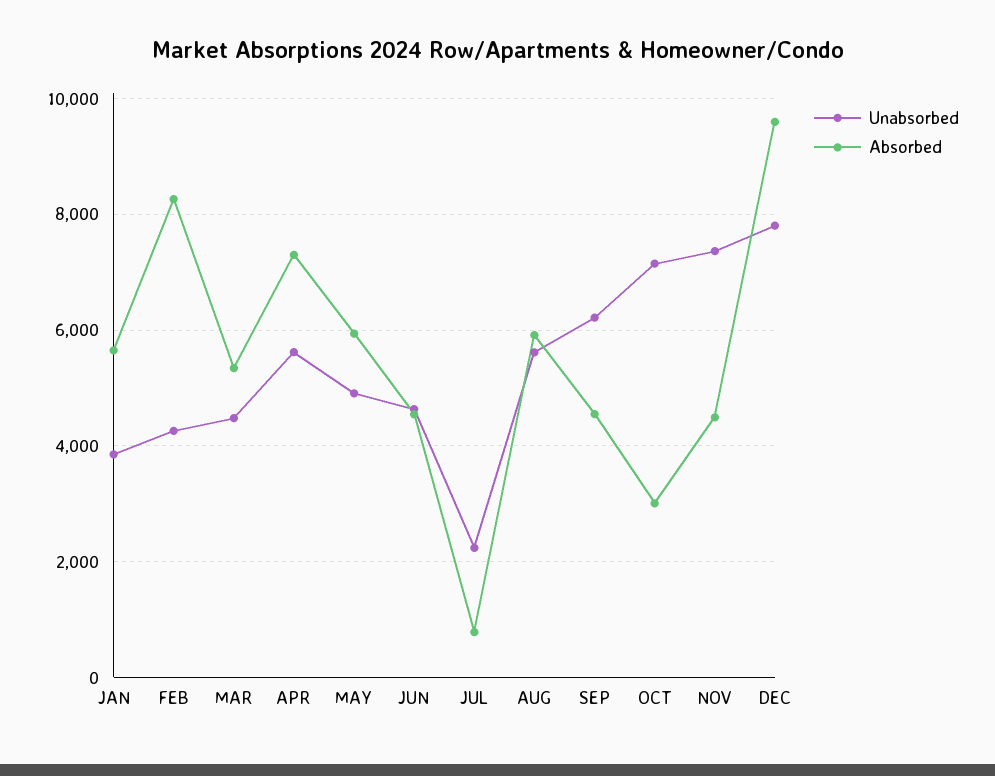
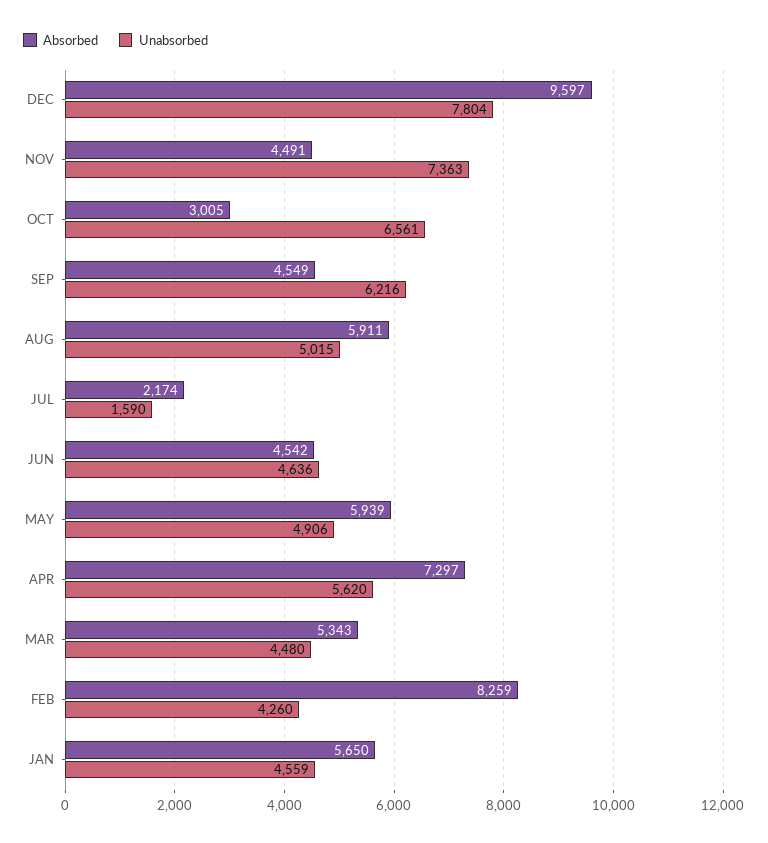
  {
    "Unabsorbed": {
-     "JAN": 3800,
+     "JAN": 4559,
      "FEB": 4260,
      "MAR": 4480,
      "APR": 5620,
      "MAY": 4906,
      "JUN": 4636,
-     "JUL": 2200,
+     "JUL": 1590,
-     "AUG": 5600,
+     "AUG": 5015,
      "SEP": 6216,
-     "OCT": 7200,
+     "OCT": 6561,
      "NOV": 7363,
      "DEC": 7804
    },
    "Absorbed": {
      "JAN": 5650,
      "FEB": 8259,
      "MAR": 5343,
      "APR": 7297,
      "MAY": 5939,
      "JUN": 4542,
-     "JUL": 800,
+     "JUL": 2174,
      "AUG": 5911,
      "SEP": 4549,
      "OCT": 3005,
      "NOV": 4491,
      "DEC": 9597
    }
  }

